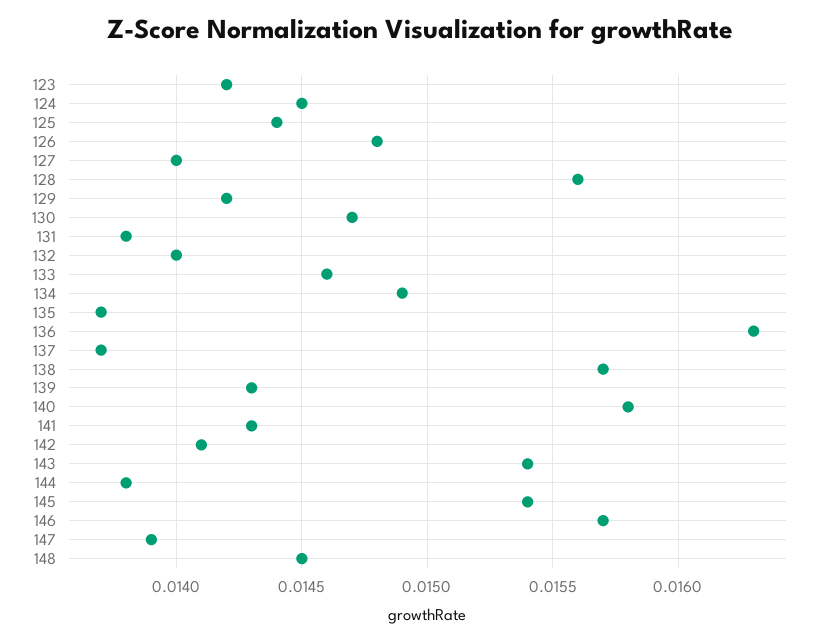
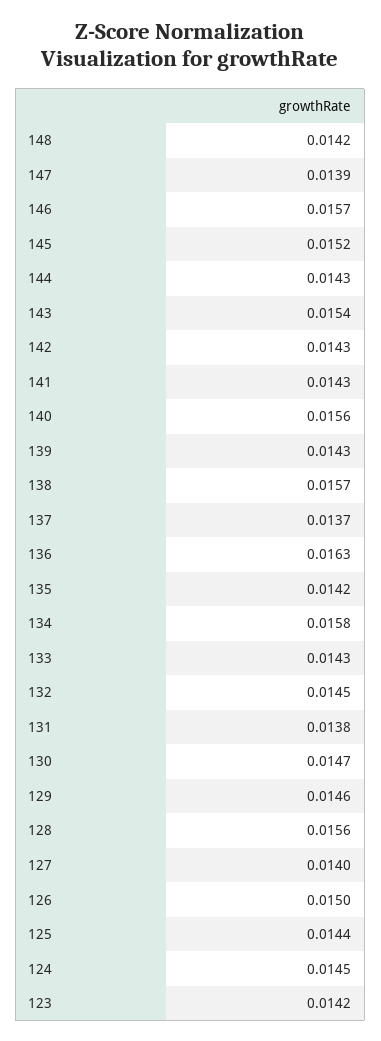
  {
    "123": 0.0142,
    "124": 0.0145,
    "125": 0.0144,
-   "126": 0.0148,
+   "126": 0.015,
    "127": 0.014,
    "128": 0.0156,
-   "129": 0.0142,
+   "129": 0.0146,
    "130": 0.0147,
    "131": 0.0138,
-   "132": 0.014,
+   "132": 0.0145,
-   "133": 0.0146,
+   "133": 0.0143,
-   "134": 0.0149,
+   "134": 0.0158,
-   "135": 0.0137,
+   "135": 0.0142,
    "136": 0.0163,
    "137": 0.0137,
    "138": 0.0157,
    "139": 0.0143,
-   "140": 0.0158,
+   "140": 0.0156,
    "141": 0.0143,
-   "142": 0.0141,
+   "142": 0.0143,
    "143": 0.0154,
-   "144": 0.0138,
+   "144": 0.0143,
-   "145": 0.0154,
+   "145": 0.0152,
    "146": 0.0157,
    "147": 0.0139,
-   "148": 0.0145
+   "148": 0.0142
  }

